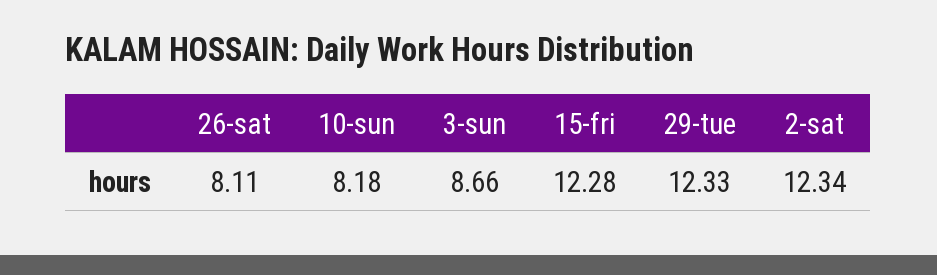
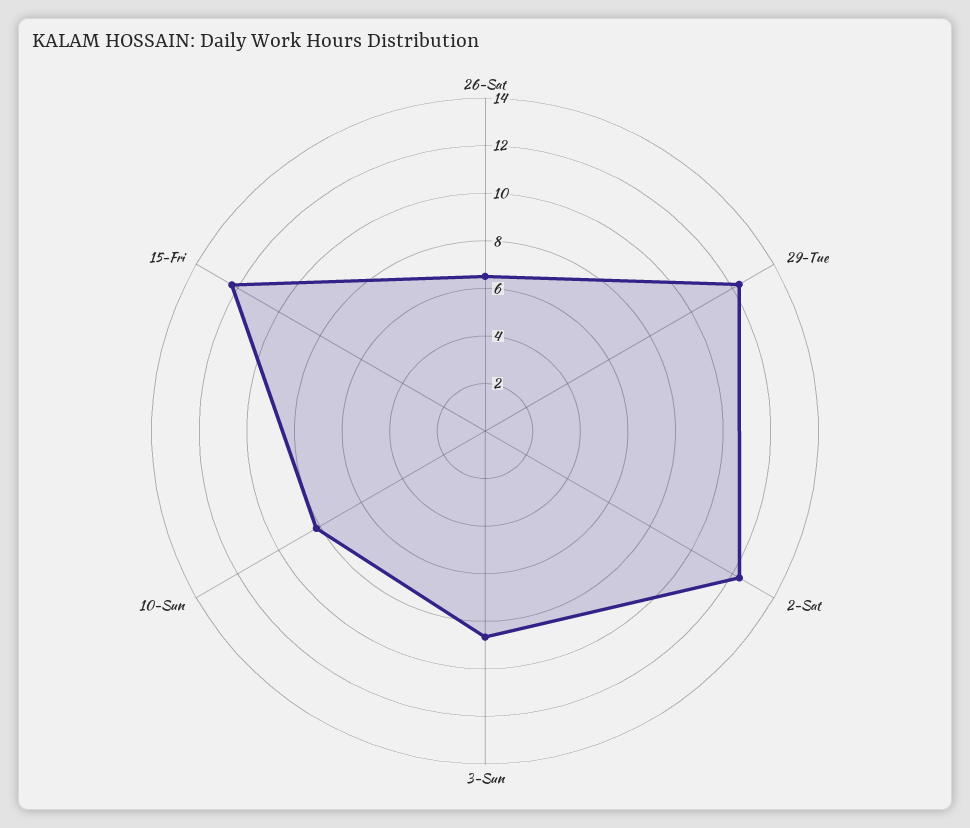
  {
-   "26-sat": 8.11,
+   "26-sat": 6.5,
    "10-sun": 8.18,
    "3-sun": 8.66,
    "15-fri": 12.28,
    "29-tue": 12.33,
    "2-sat": 12.34
  }

